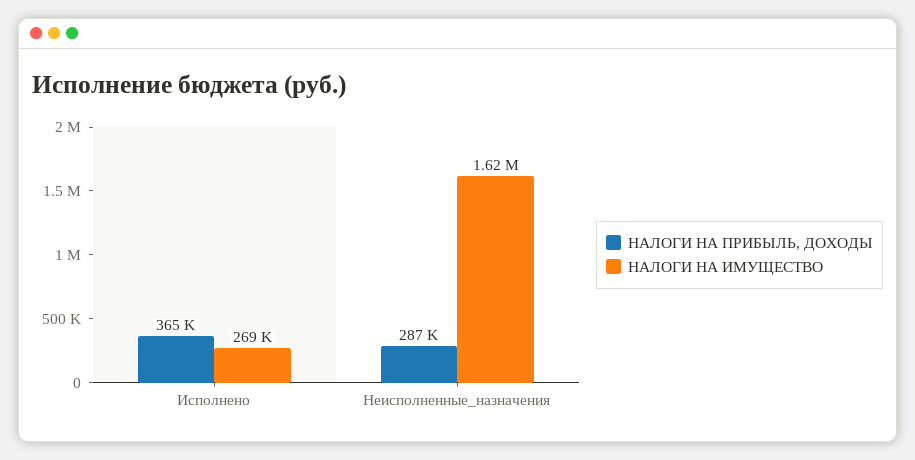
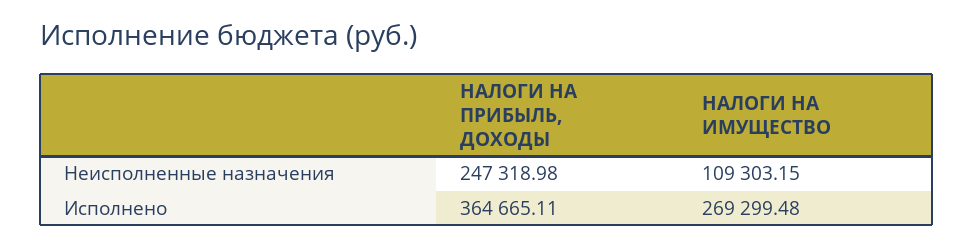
  {
    "НАЛОГИ НА ПРИБЫЛЬ, ДОХОДЫ": {
      "Исполнено": 364665.11,
-     "Неисполненные_назначения": 287000
+     "Неисполненные_назначения": 247318.98
    },
    "НАЛОГИ НА ИМУЩЕСТВО": {
      "Исполнено": 269299.48,
-     "Неисполненные_назначения": 1620000
+     "Неисполненные_назначения": 109303.15
    }
  }

